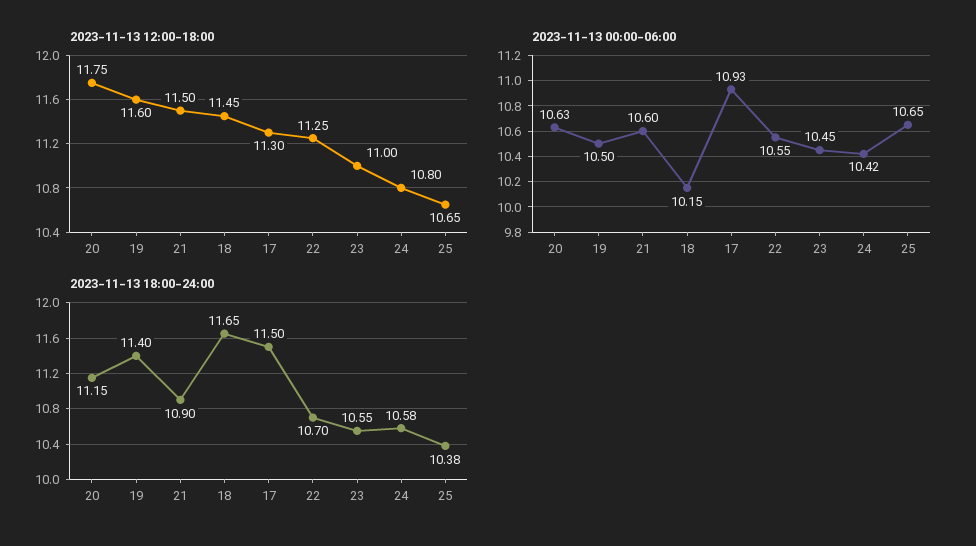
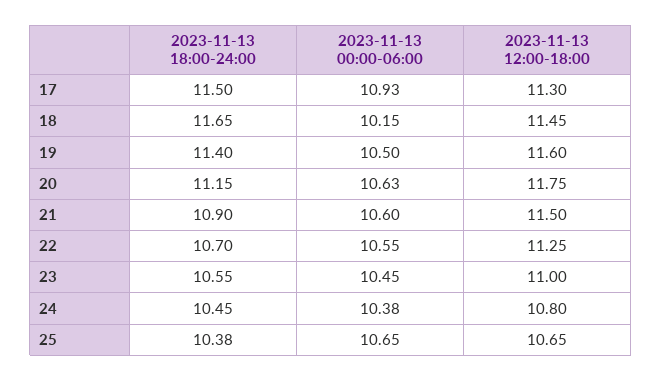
  {
    "2023-11-13 12:00-18:00": {
      "20": 11.75,
      "19": 11.6,
      "21": 11.5,
      "18": 11.45,
      "17": 11.3,
      "22": 11.25,
      "23": 11,
      "24": 10.8,
      "25": 10.65
    },
    "2023-11-13 00:00-06:00": {
      "20": 10.63,
      "19": 10.5,
      "21": 10.6,
      "18": 10.15,
      "17": 10.93,
      "22": 10.55,
      "23": 10.45,
-     "24": 10.42,
+     "24": 10.38,
      "25": 10.65
    },
    "2023-11-13 18:00-24:00": {
      "20": 11.15,
      "19": 11.4,
      "21": 10.9,
      "18": 11.65,
      "17": 11.5,
      "22": 10.7,
      "23": 10.55,
-     "24": 10.58,
+     "24": 10.45,
      "25": 10.38
    }
  }

